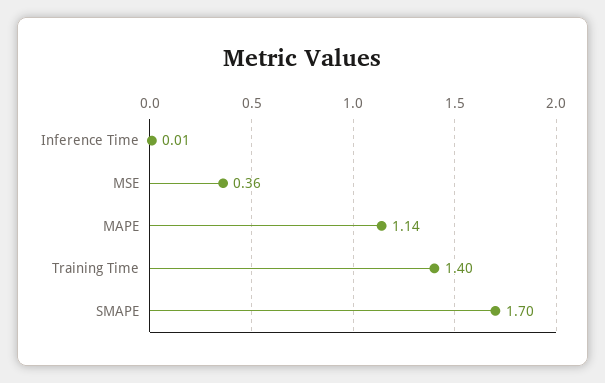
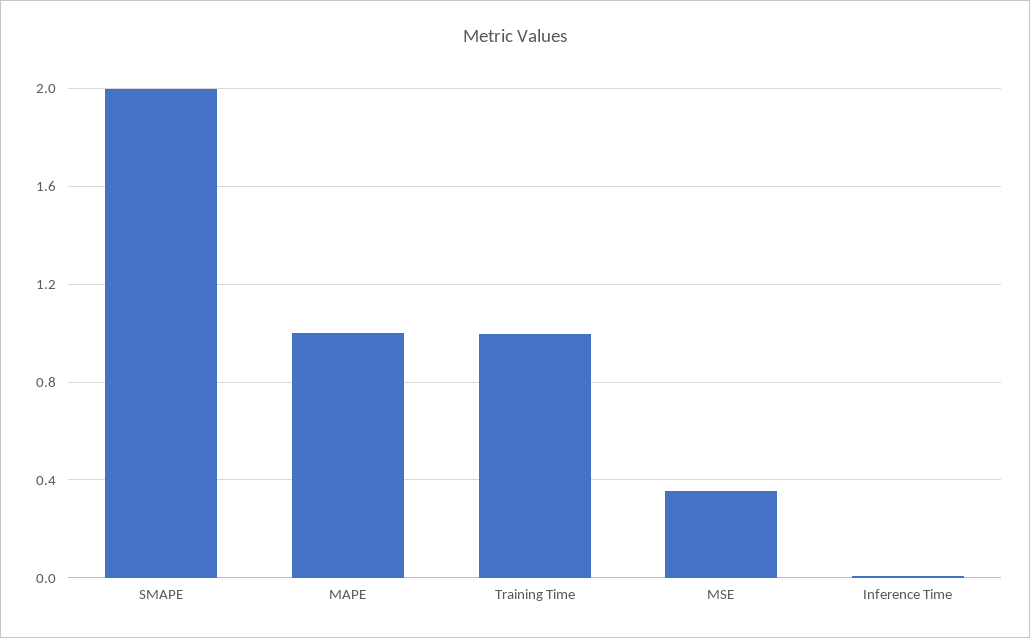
  {
    "Inference Time": 0.01,
    "MSE": 0.36,
-   "MAPE": 1.14,
+   "MAPE": 1,
-   "Training Time": 1.4,
+   "Training Time": 1,
-   "SMAPE": 1.7
+   "SMAPE": 2
  }

